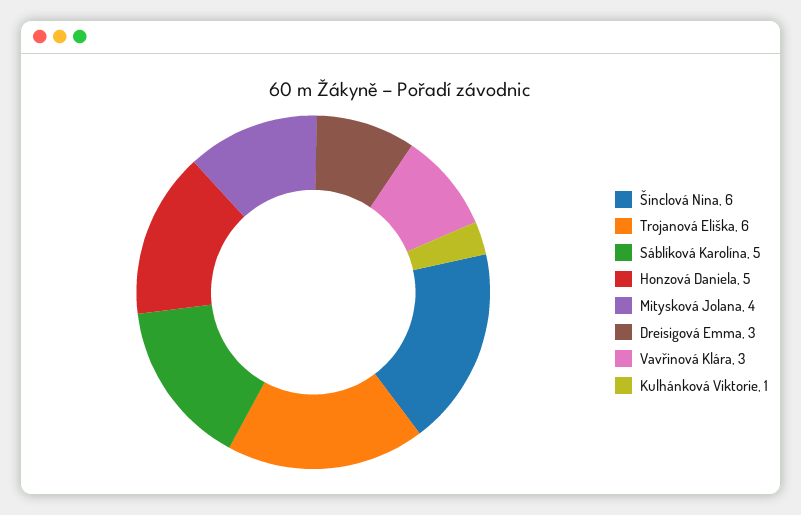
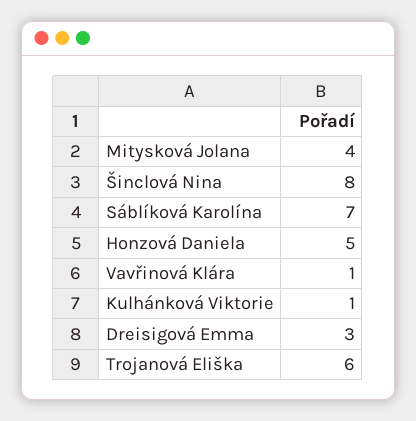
  {
-   "Šinclová Nina": 6,
+   "Šinclová Nina": 8,
    "Trojanová Eliška": 6,
-   "Sáblíková Karolína": 5,
+   "Sáblíková Karolína": 7,
    "Honzová Daniela": 5,
    "Mitysková Jolana": 4,
    "Dreisigová Emma": 3,
-   "Vavřinová Klára": 3,
+   "Vavřinová Klára": 1,
    "Kulhánková Viktorie": 1
  }

